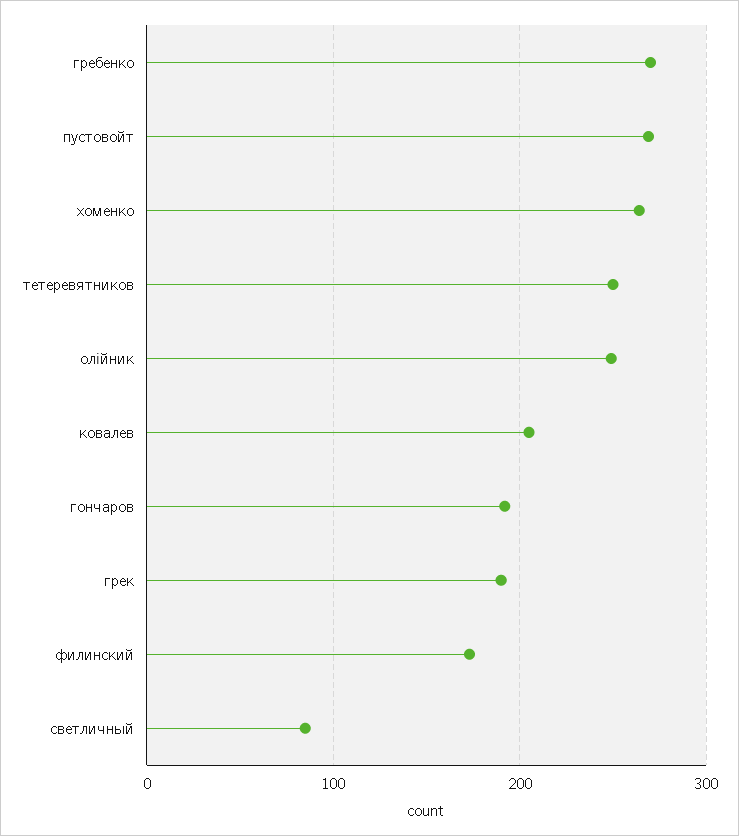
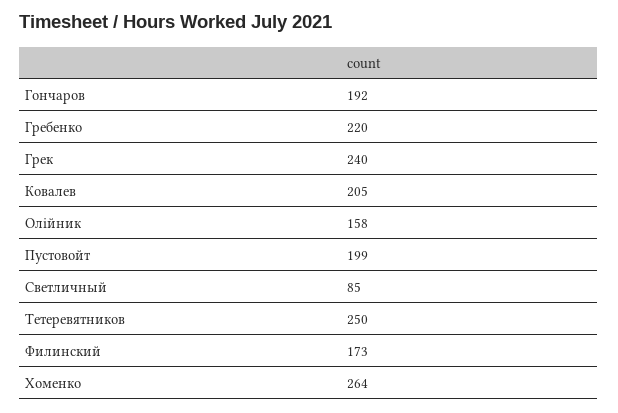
  {
-   "гребенко": 270,
+   "гребенко": 220,
-   "пустовойт": 270,
+   "пустовойт": 199,
    "хоменко": 264,
    "тетеревятников": 250,
-   "олійник": 250,
+   "олійник": 158,
    "ковалев": 205,
    "гончаров": 192,
-   "грек": 190,
+   "грек": 240,
    "филинский": 173,
    "светличный": 85
  }

